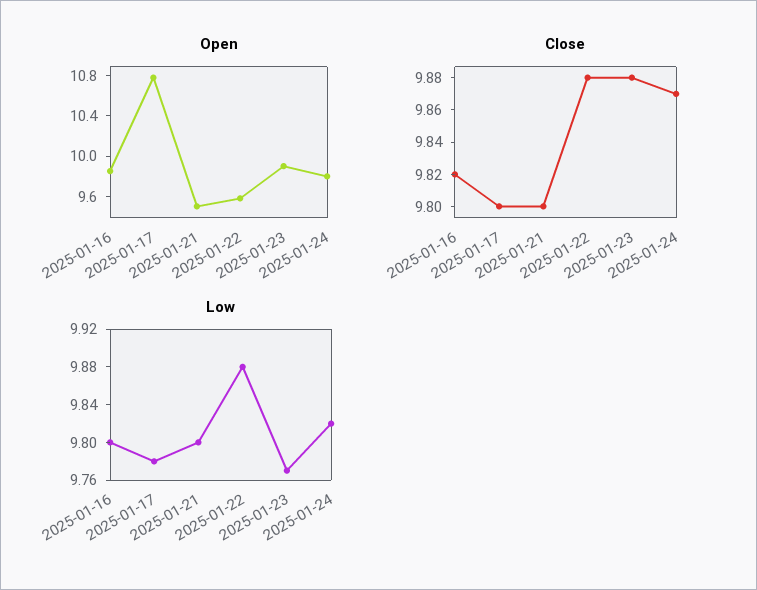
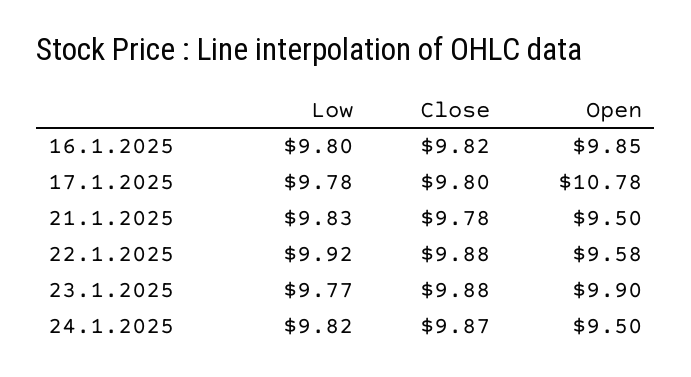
  {
    "Open": {
      "2025-01-16": 9.85,
      "2025-01-17": 10.78,
      "2025-01-21": 9.5,
      "2025-01-22": 9.58,
      "2025-01-23": 9.9,
-     "2025-01-24": 9.8
+     "2025-01-24": 9.5
    },
    "Close": {
      "2025-01-16": 9.82,
      "2025-01-17": 9.8,
-     "2025-01-21": 9.8,
+     "2025-01-21": 9.78,
      "2025-01-22": 9.88,
      "2025-01-23": 9.88,
      "2025-01-24": 9.87
    },
    "Low": {
      "2025-01-16": 9.8,
      "2025-01-17": 9.78,
-     "2025-01-21": 9.8,
+     "2025-01-21": 9.83,
-     "2025-01-22": 9.88,
+     "2025-01-22": 9.92,
      "2025-01-23": 9.77,
      "2025-01-24": 9.82
    }
  }

